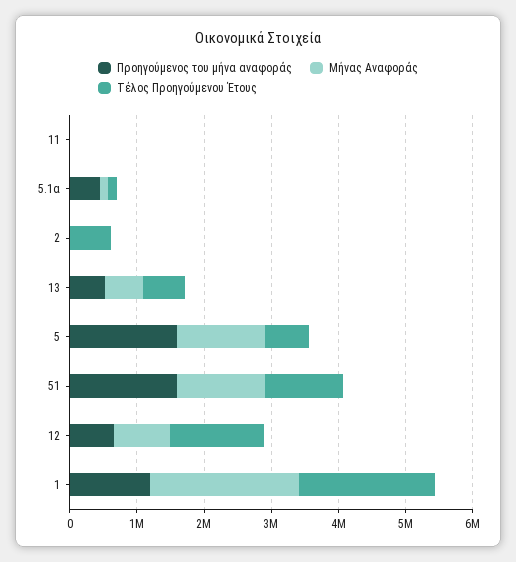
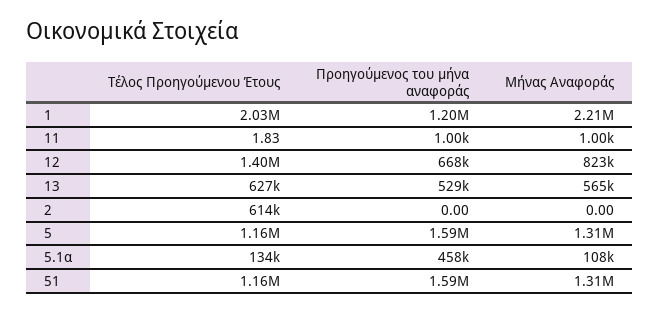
  {
    "Προηγούμενος του μήνα αναφοράς": {
      "11": 1000,
      "5.1α": 458000,
      "2": 0,
      "13": 529000,
      "5": 1590000,
      "51": 1590000,
      "12": 668000,
      "1": 1200000
    },
    "Μήνας Αναφοράς": {
      "11": 1000,
      "5.1α": 108000,
      "2": 0,
      "13": 565000,
      "5": 1310000,
      "51": 1310000,
      "12": 823000,
      "1": 2210000
    },
    "Τέλος Προηγούμενου Έτους": {
      "11": 1.83,
      "5.1α": 134000,
      "2": 614000,
      "13": 627000,
-     "5": 600000,
+     "5": 1160000,
      "51": 1160000,
      "12": 1400000,
      "1": 2030000
    }
  }

